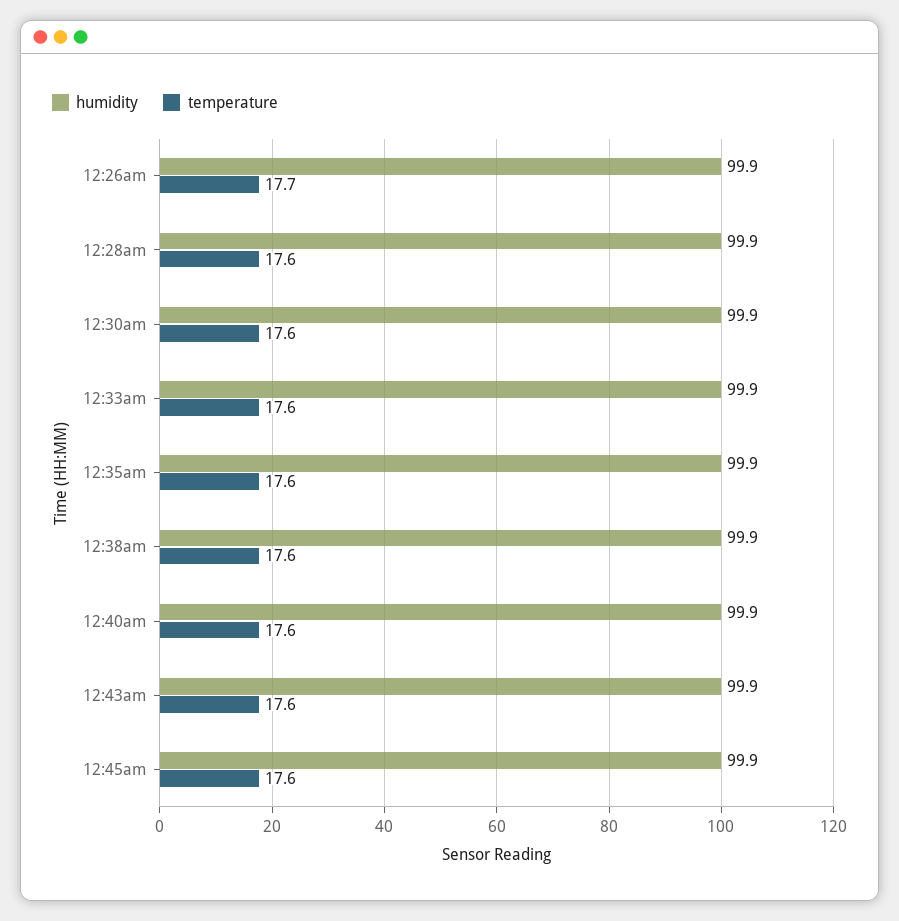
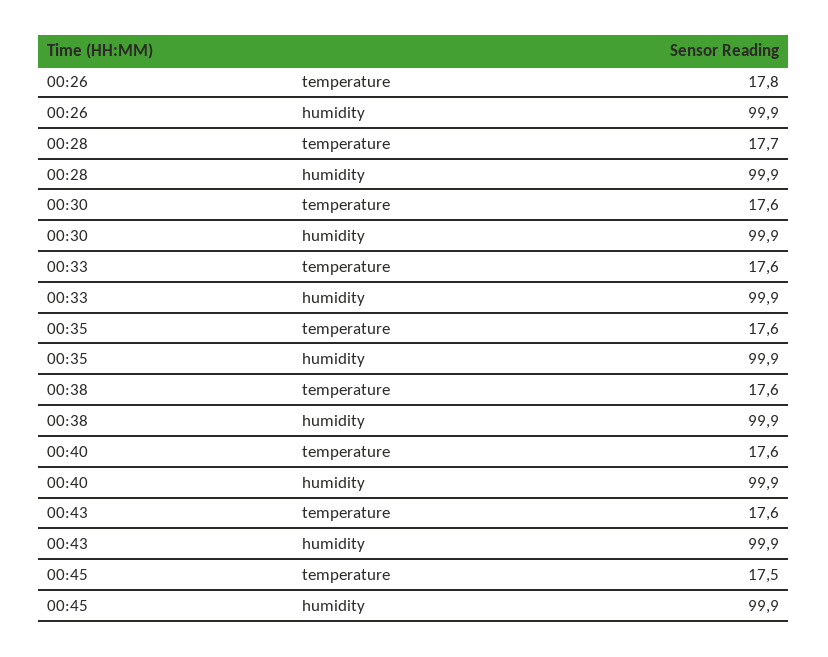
  {
    "humidity": {
      "12:26am": 99.9,
      "12:28am": 99.9,
      "12:30am": 99.9,
      "12:33am": 99.9,
      "12:35am": 99.9,
      "12:38am": 99.9,
      "12:40am": 99.9,
      "12:43am": 99.9,
      "12:45am": 99.9
    },
    "temperature": {
-     "12:26am": 17.7,
+     "12:26am": 17.8,
-     "12:28am": 17.6,
+     "12:28am": 17.7,
      "12:30am": 17.6,
      "12:33am": 17.6,
      "12:35am": 17.6,
      "12:38am": 17.6,
      "12:40am": 17.6,
      "12:43am": 17.6,
-     "12:45am": 17.6
+     "12:45am": 17.5
    }
  }

